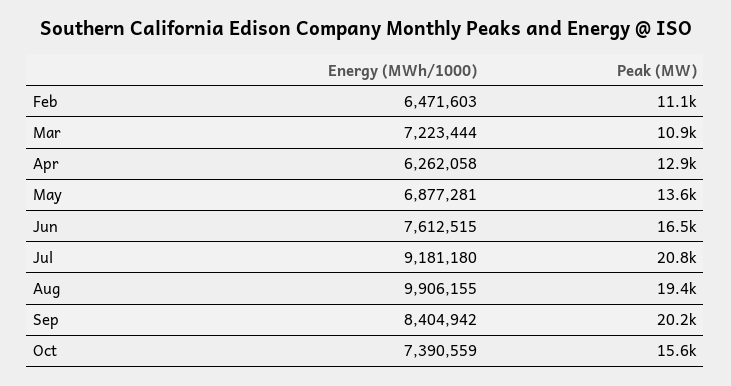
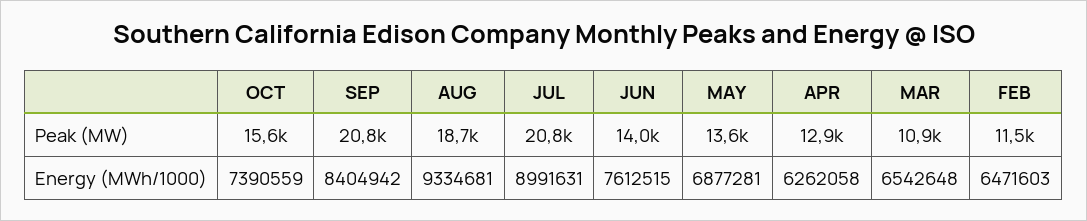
  {
    "Energy (MWh/1000)": {
      "Feb": 6471603,
-     "Mar": 7223444,
+     "Mar": 6542648,
      "Apr": 6262058,
      "May": 6877281,
      "Jun": 7612515,
-     "Jul": 9181180,
+     "Jul": 8991631,
-     "Aug": 9906155,
+     "Aug": 9334681,
      "Sep": 8404942,
      "Oct": 7390559
    },
    "Peak (MW)": {
-     "Feb": 11100,
+     "Feb": 11500,
      "Mar": 10900,
      "Apr": 12900,
      "May": 13600,
-     "Jun": 16500,
+     "Jun": 14000,
      "Jul": 20800,
-     "Aug": 19400,
+     "Aug": 18700,
-     "Sep": 20200,
+     "Sep": 20800,
      "Oct": 15600
    }
  }

